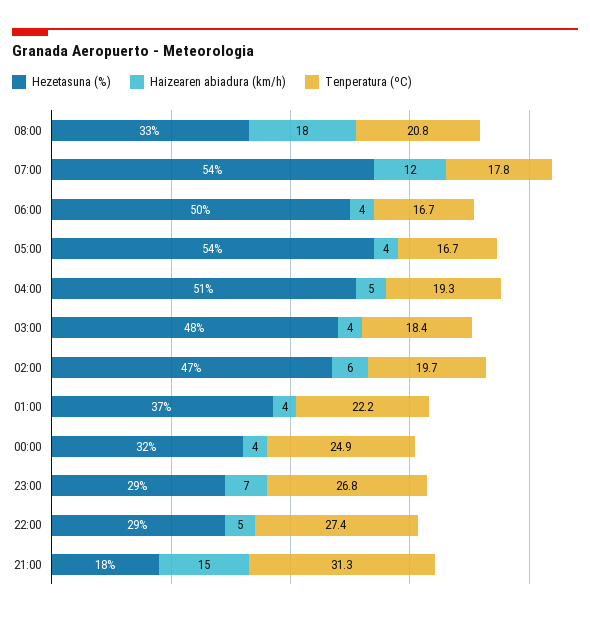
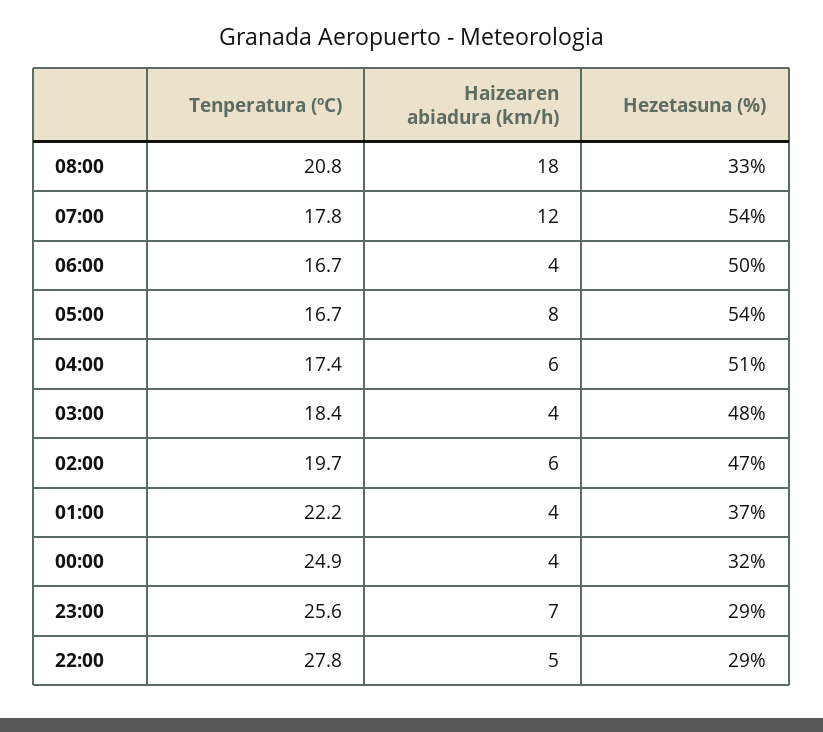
  {
    "Hezetasuna (%)": {
      "08:00": 33,
      "07:00": 54,
      "06:00": 50,
      "05:00": 54,
      "04:00": 51,
      "03:00": 48,
      "02:00": 47,
      "01:00": 37,
      "00:00": 32,
      "23:00": 29,
-     "22:00": 29,
+     "22:00": 29
-     "21:00": 18
    },
    "Haizearen abiadura (km/h)": {
      "08:00": 18,
      "07:00": 12,
      "06:00": 4,
-     "05:00": 4,
+     "05:00": 8,
-     "04:00": 5,
+     "04:00": 6,
      "03:00": 4,
      "02:00": 6,
      "01:00": 4,
      "00:00": 4,
      "23:00": 7,
-     "22:00": 5,
+     "22:00": 5
-     "21:00": 15
    },
    "Tenperatura (ºC)": {
      "08:00": 20.8,
      "07:00": 17.8,
      "06:00": 16.7,
      "05:00": 16.7,
-     "04:00": 19.3,
+     "04:00": 17.4,
      "03:00": 18.4,
      "02:00": 19.7,
      "01:00": 22.2,
      "00:00": 24.9,
-     "23:00": 26.8,
+     "23:00": 25.6,
-     "22:00": 27.4,
+     "22:00": 27.8
-     "21:00": 31.3
    }
  }

